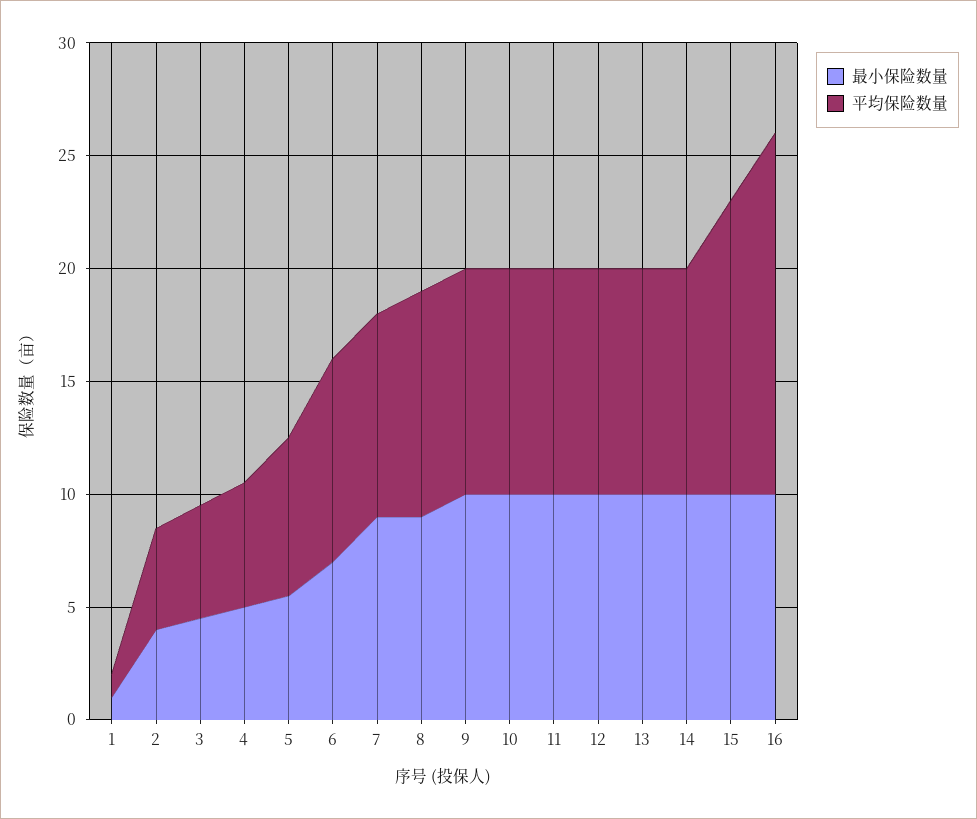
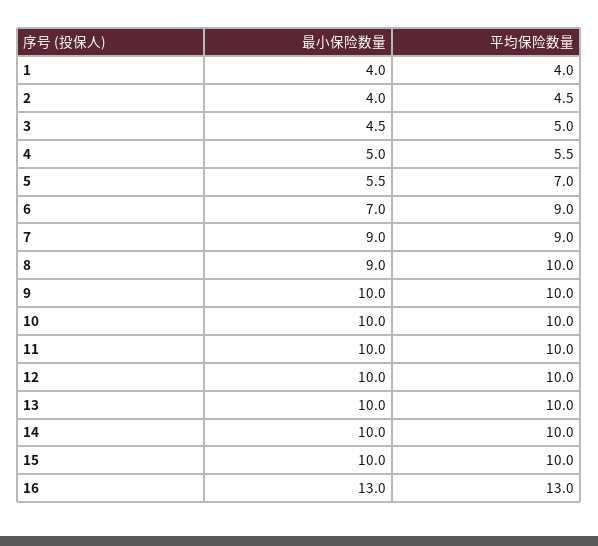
  {
    "最小保险数量": {
-     "1": 1,
+     "1": 4,
      "2": 4,
      "3": 4.5,
      "4": 5,
      "5": 5.5,
      "6": 7,
      "7": 9,
      "8": 9,
      "9": 10,
      "10": 10,
      "11": 10,
      "12": 10,
      "13": 10,
      "14": 10,
      "15": 10,
-     "16": 10
+     "16": 13
    },
    "平均保险数量": {
-     "1": 1,
+     "1": 4,
      "2": 4.5,
      "3": 5,
      "4": 5.5,
      "5": 7,
      "6": 9,
      "7": 9,
      "8": 10,
      "9": 10,
      "10": 10,
      "11": 10,
      "12": 10,
      "13": 10,
      "14": 10,
-     "15": 13,
+     "15": 10,
-     "16": 16
+     "16": 13
    }
  }

